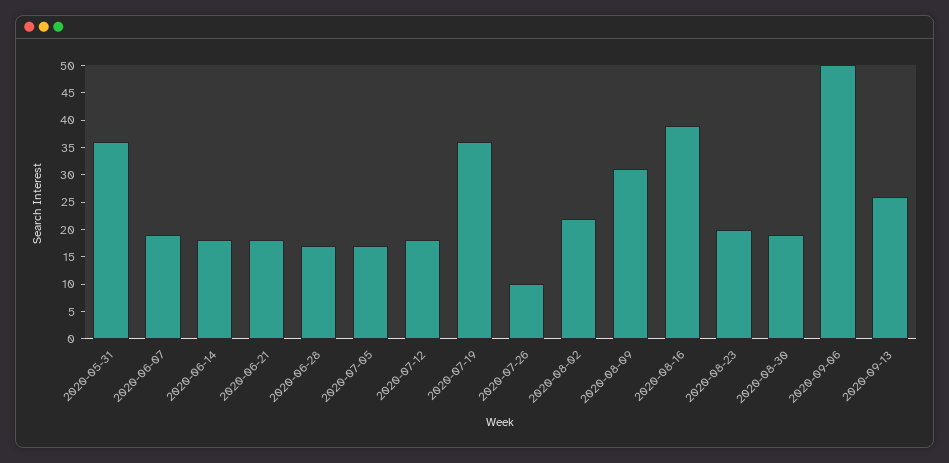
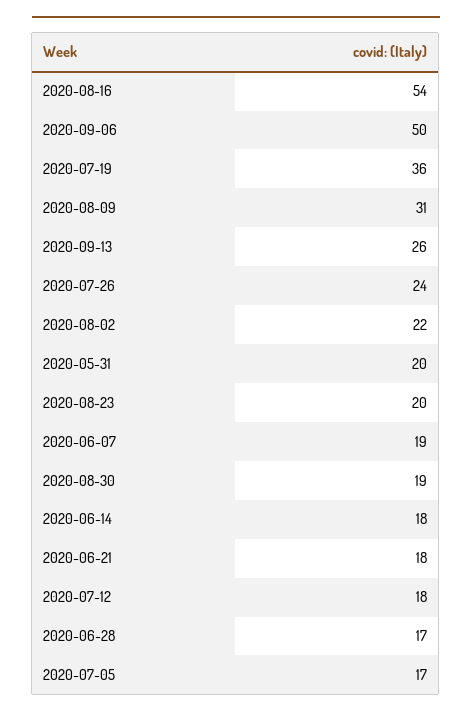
  {
-   "2020-05-31": 35,
+   "2020-05-31": 20,
    "2020-06-07": 19,
    "2020-06-14": 18,
    "2020-06-21": 18,
    "2020-06-28": 17,
    "2020-07-05": 17,
    "2020-07-12": 18,
    "2020-07-19": 36,
-   "2020-07-26": 10,
+   "2020-07-26": 24,
    "2020-08-02": 22,
    "2020-08-09": 31,
-   "2020-08-16": 40,
+   "2020-08-16": 54,
    "2020-08-23": 20,
    "2020-08-30": 19,
    "2020-09-06": 50,
    "2020-09-13": 26
  }

